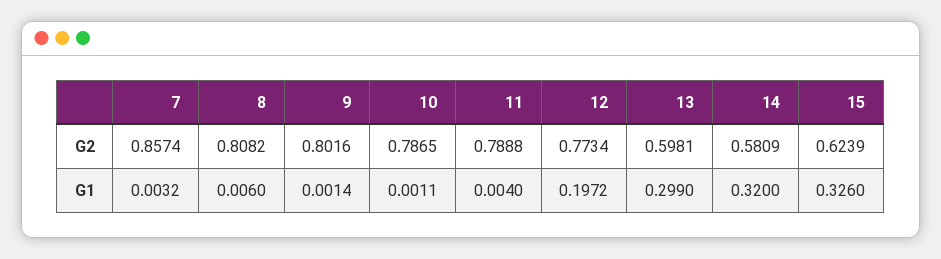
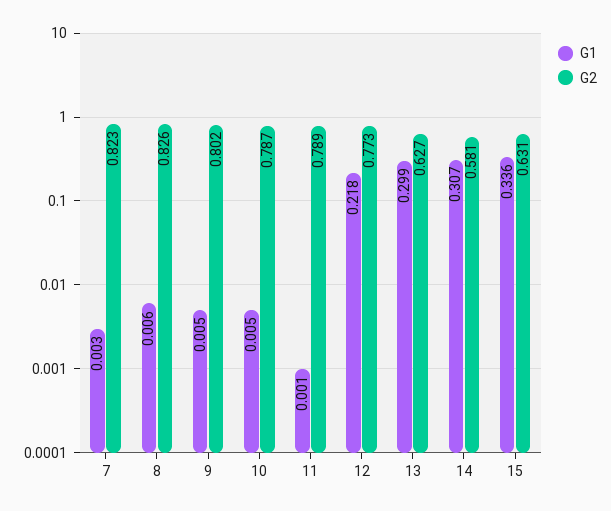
  {
    "G2": {
-     "7": 0.8574,
+     "7": 0.823,
-     "8": 0.8082,
+     "8": 0.826,
      "9": 0.8016,
      "10": 0.7865,
      "11": 0.7888,
      "12": 0.7734,
-     "13": 0.5981,
+     "13": 0.627,
      "14": 0.5809,
-     "15": 0.6239
+     "15": 0.631
    },
    "G1": {
      "7": 0.0032,
      "8": 0.006,
-     "9": 0.0014,
+     "9": 0.005,
-     "10": 0.0011,
+     "10": 0.005,
-     "11": 0.004,
+     "11": 0.001,
-     "12": 0.1972,
+     "12": 0.218,
      "13": 0.299,
-     "14": 0.32,
+     "14": 0.307,
-     "15": 0.326
+     "15": 0.336
    }
  }

